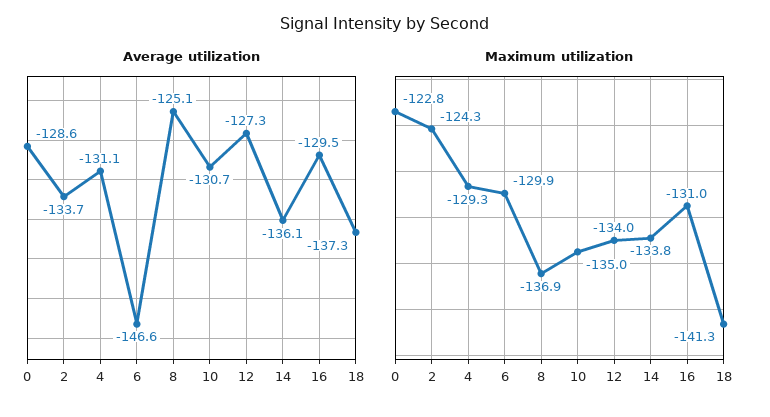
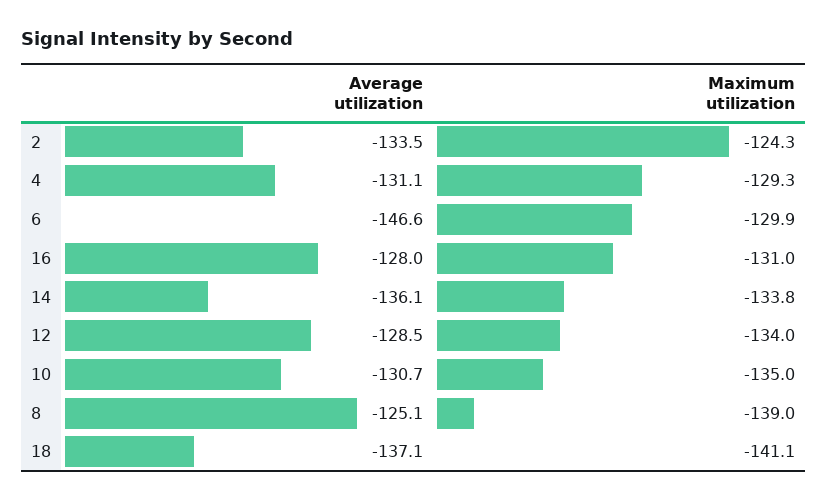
  {
    "Average utilization": {
-     "0": -128.6,
-     "2": -133.7,
+     "2": -133.5,
      "4": -131.1,
      "6": -146.6,
      "8": -125.1,
      "10": -130.7,
-     "12": -127.3,
+     "12": -128.5,
      "14": -136.1,
-     "16": -129.5,
+     "16": -128,
-     "18": -137.3
+     "18": -137.1
    },
    "Maximum utilization": {
-     "0": -122.8,
      "2": -124.3,
      "4": -129.3,
      "6": -129.9,
-     "8": -136.9,
+     "8": -139,
      "10": -135,
      "12": -134,
      "14": -133.8,
      "16": -131,
-     "18": -141.3
+     "18": -141.1
    }
  }

